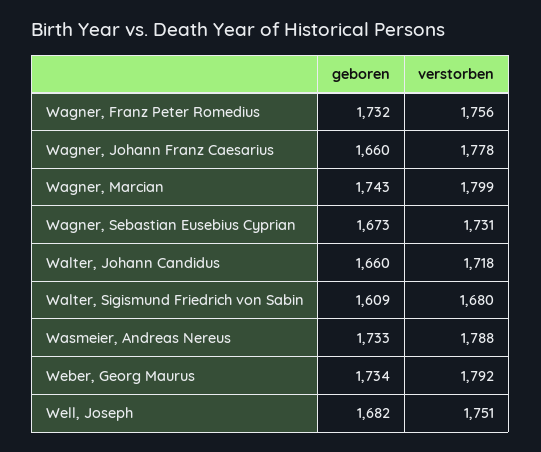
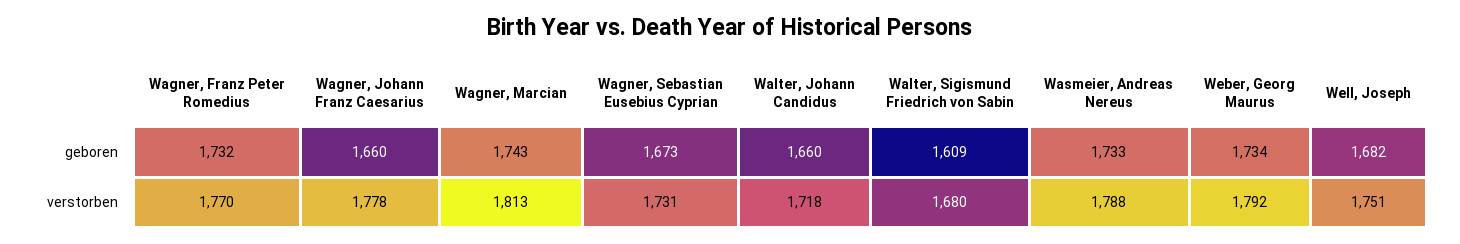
  {
    "geboren": {
      "Wagner, Franz Peter Romedius": 1732,
      "Wagner, Johann Franz Caesarius": 1660,
      "Wagner, Marcian": 1743,
      "Wagner, Sebastian Eusebius Cyprian": 1673,
      "Walter, Johann Candidus": 1660,
      "Walter, Sigismund Friedrich von Sabin": 1609,
      "Wasmeier, Andreas Nereus": 1733,
      "Weber, Georg Maurus": 1734,
      "Well, Joseph": 1682
    },
    "verstorben": {
-     "Wagner, Franz Peter Romedius": 1756,
+     "Wagner, Franz Peter Romedius": 1770,
      "Wagner, Johann Franz Caesarius": 1778,
-     "Wagner, Marcian": 1799,
+     "Wagner, Marcian": 1813,
      "Wagner, Sebastian Eusebius Cyprian": 1731,
      "Walter, Johann Candidus": 1718,
      "Walter, Sigismund Friedrich von Sabin": 1680,
      "Wasmeier, Andreas Nereus": 1788,
      "Weber, Georg Maurus": 1792,
      "Well, Joseph": 1751
    }
  }

